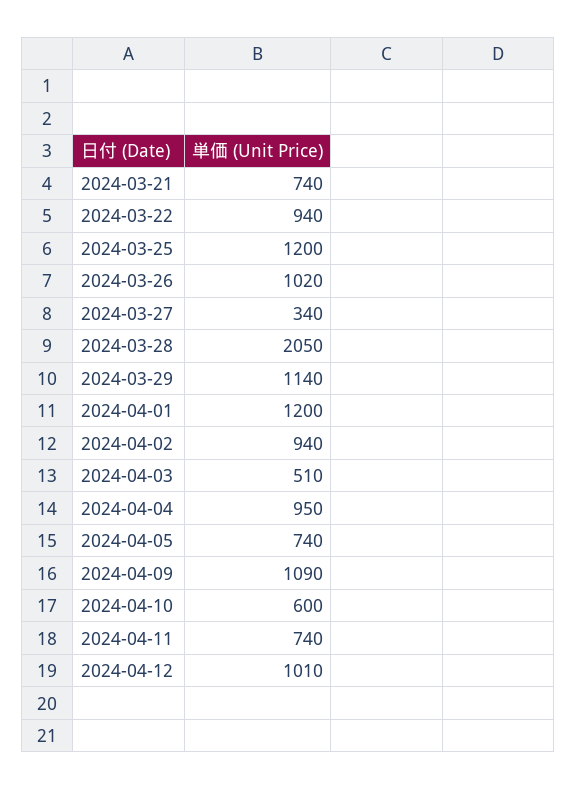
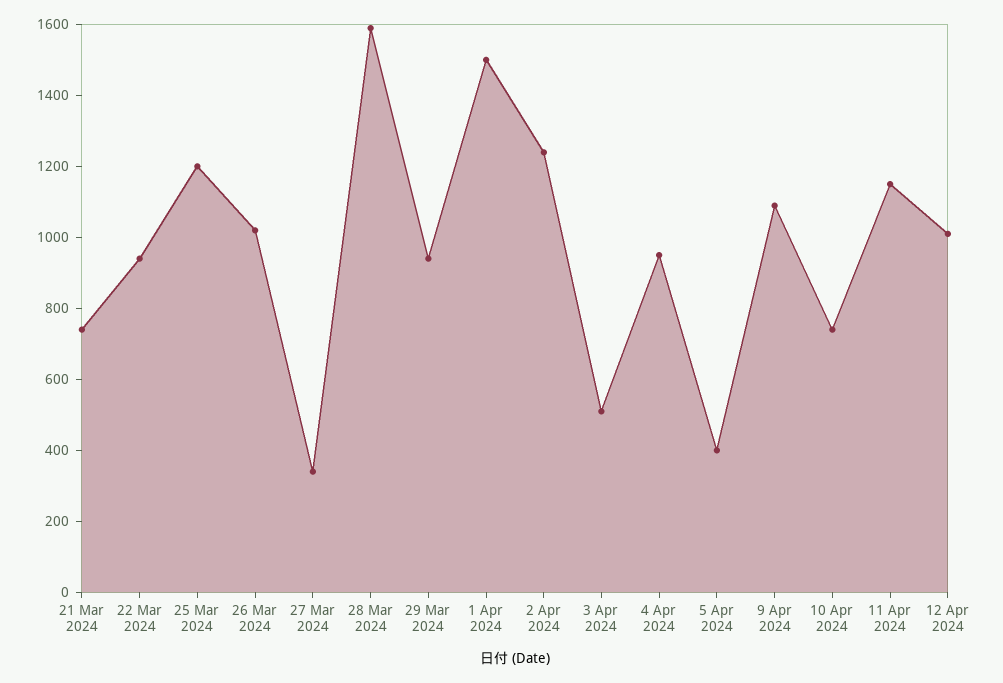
  {
    "2024-03-21": 740,
    "2024-03-22": 940,
    "2024-03-25": 1200,
    "2024-03-26": 1020,
    "2024-03-27": 340,
-   "2024-03-28": 2050,
+   "2024-03-28": 1600,
-   "2024-03-29": 1140,
+   "2024-03-29": 950,
-   "2024-04-01": 1200,
+   "2024-04-01": 1500,
-   "2024-04-02": 940,
+   "2024-04-02": 1250,
    "2024-04-03": 510,
    "2024-04-04": 950,
-   "2024-04-05": 740,
+   "2024-04-05": 400,
    "2024-04-09": 1090,
-   "2024-04-10": 600,
+   "2024-04-10": 750,
-   "2024-04-11": 740,
+   "2024-04-11": 1150,
    "2024-04-12": 1010
  }

